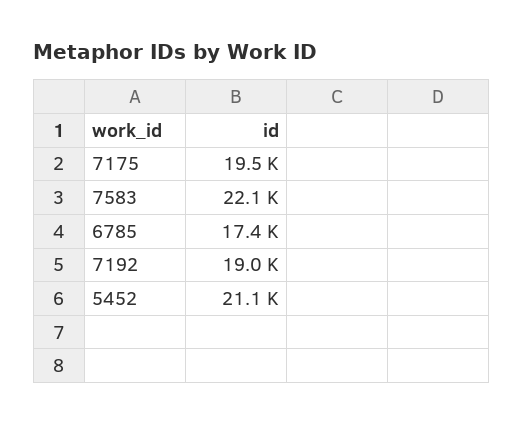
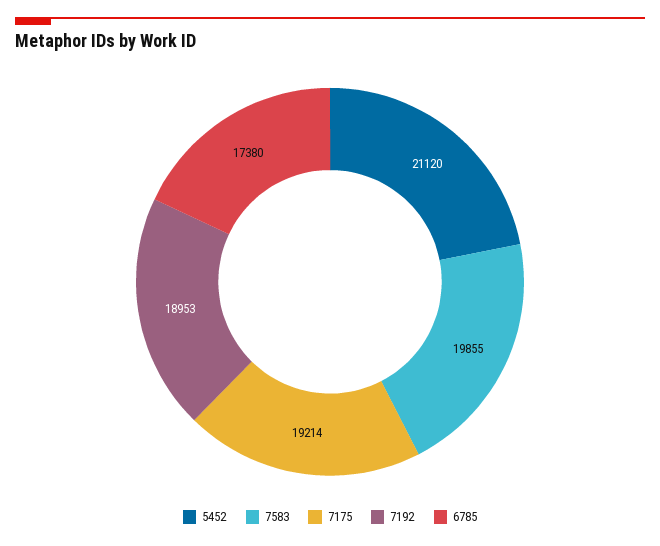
  {
-   "7175": 19500,
+   "7175": 19214,
-   "7583": 22100,
+   "7583": 19855,
    "6785": 17380,
    "7192": 18953,
    "5452": 21120
  }

